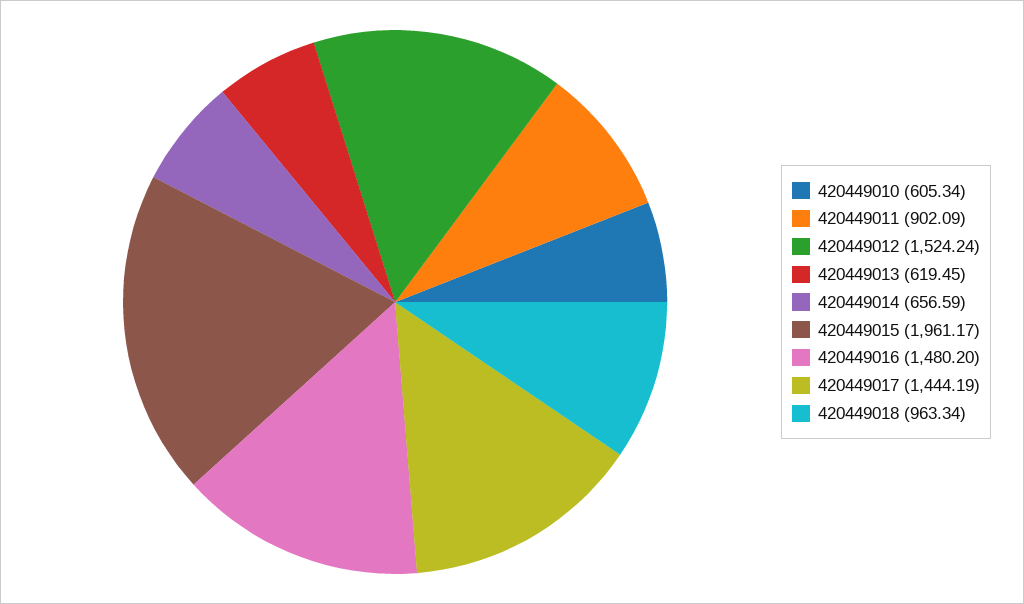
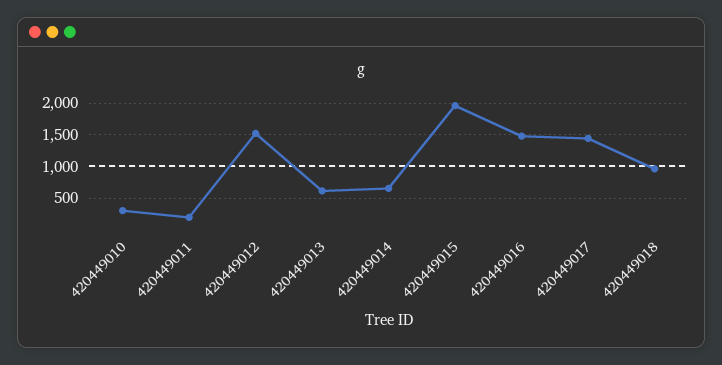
  {
-   "420449010": 605.34,
+   "420449010": 300,
-   "420449011": 902.09,
+   "420449011": 200,
    "420449012": 1524.24,
    "420449013": 619.45,
    "420449014": 656.59,
    "420449015": 1961.17,
    "420449016": 1480.2,
    "420449017": 1444.19,
    "420449018": 963.34
  }

